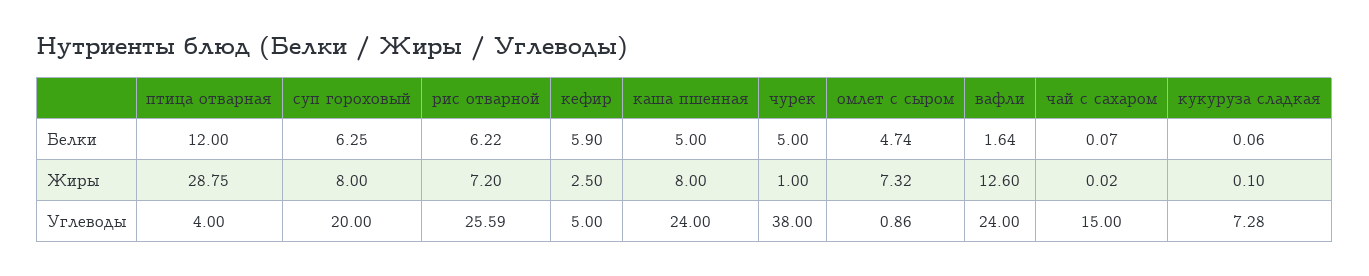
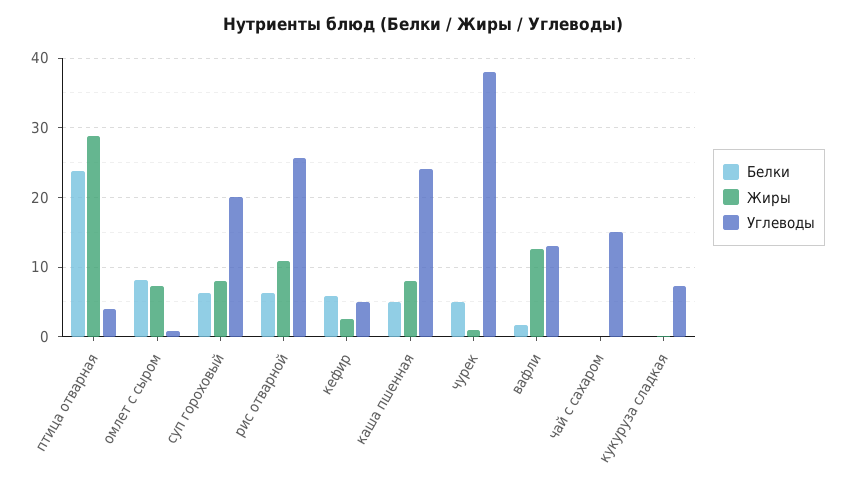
  {
    "Белки": {
-     "птица отварная": 12,
+     "птица отварная": 24,
      "суп гороховый": 6.25,
      "рис отварной": 6.22,
      "кефир": 5.9,
      "каша пшенная": 5,
      "чурек": 5,
-     "омлет с сыром": 4.74,
+     "омлет с сыром": 8,
      "вафли": 1.64,
      "чай с сахаром": 0.07,
      "кукуруза сладкая": 0.06
    },
    "Жиры": {
      "птица отварная": 28.75,
      "суп гороховый": 8,
-     "рис отварной": 7.2,
+     "рис отварной": 11,
      "кефир": 2.5,
      "каша пшенная": 8,
      "чурек": 1,
      "омлет с сыром": 7.32,
      "вафли": 12.6,
      "чай с сахаром": 0.02,
      "кукуруза сладкая": 0.1
    },
    "Углеводы": {
      "птица отварная": 4,
      "суп гороховый": 20,
      "рис отварной": 25.59,
      "кефир": 5,
      "каша пшенная": 24,
      "чурек": 38,
      "омлет с сыром": 0.86,
-     "вафли": 24,
+     "вафли": 13,
      "чай с сахаром": 15,
      "кукуруза сладкая": 7.28
    }
  }

